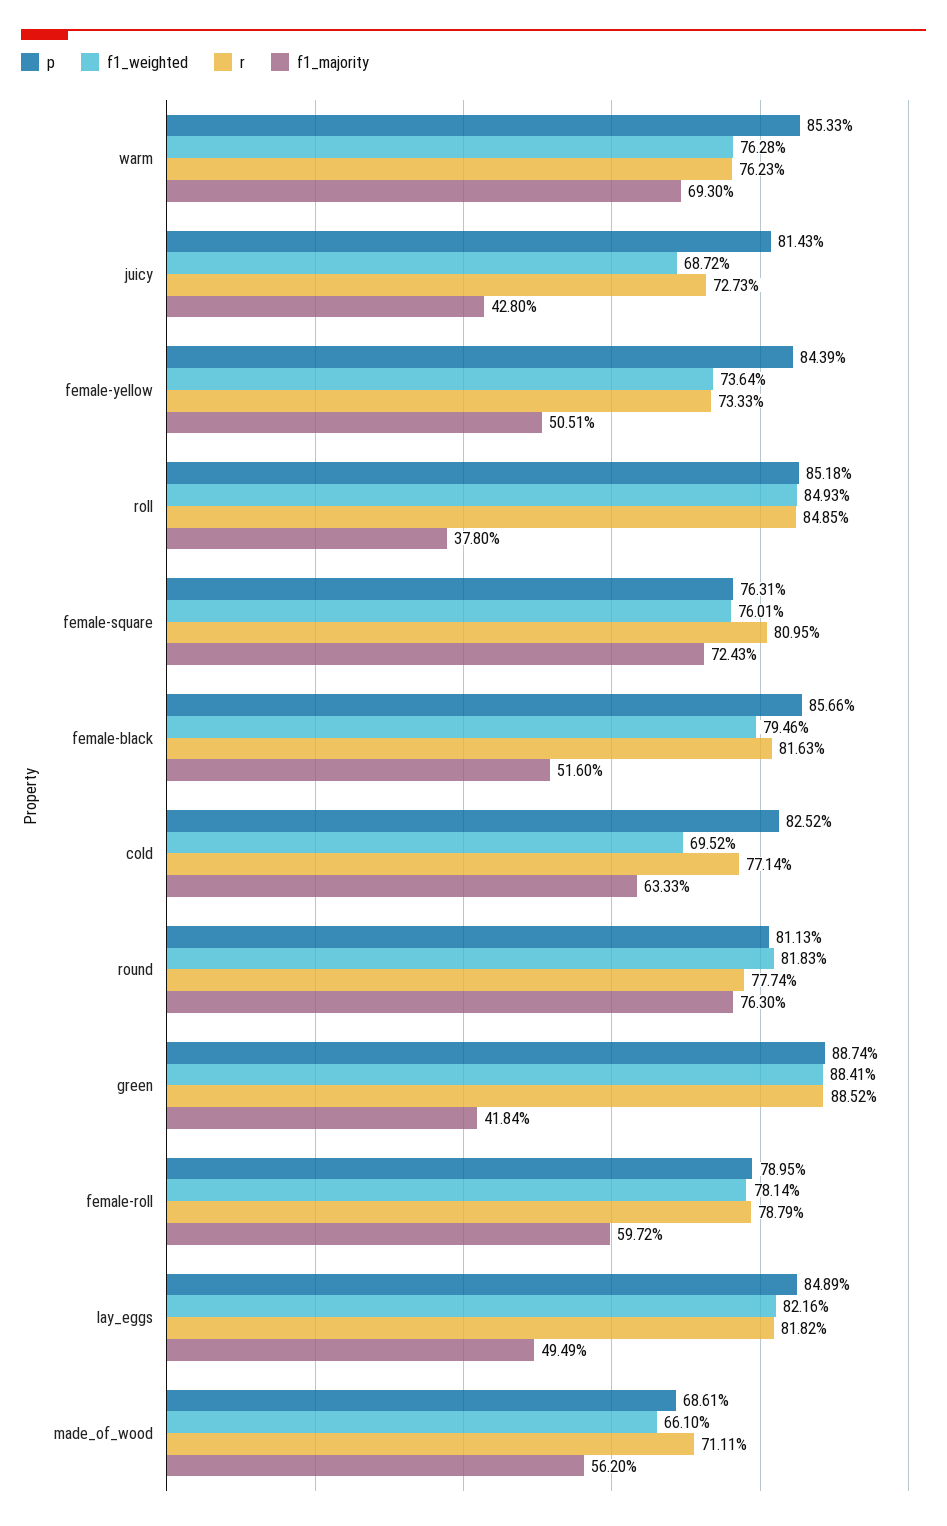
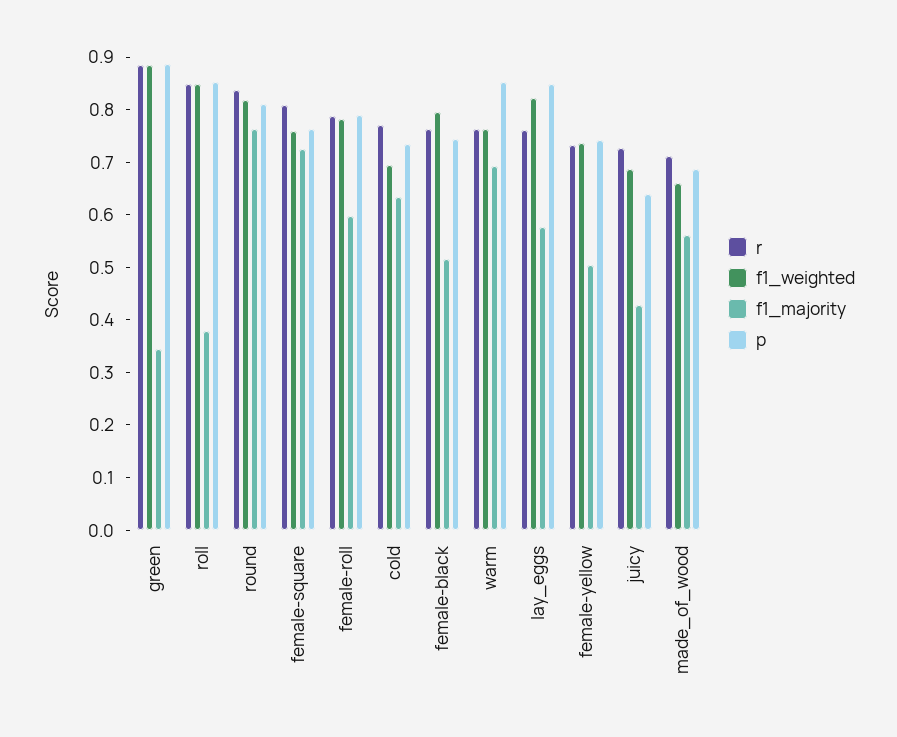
  {
    "p": {
      "warm": 0.8533,
-     "juicy": 0.8143,
+     "juicy": 0.64,
-     "female-yellow": 0.8439,
+     "female-yellow": 0.74,
      "roll": 0.8518,
      "female-square": 0.7631,
-     "female-black": 0.8566,
+     "female-black": 0.74,
-     "cold": 0.8252,
+     "cold": 0.74,
      "round": 0.8113,
      "green": 0.8874,
      "female-roll": 0.7895,
      "lay_eggs": 0.8489,
      "made_of_wood": 0.6861
    },
    "f1_weighted": {
      "warm": 0.7628,
      "juicy": 0.6872,
      "female-yellow": 0.7364,
      "roll": 0.8493,
      "female-square": 0.7601,
      "female-black": 0.7946,
      "cold": 0.6952,
      "round": 0.8183,
      "green": 0.8841,
      "female-roll": 0.7814,
      "lay_eggs": 0.8216,
      "made_of_wood": 0.661
    },
    "r": {
      "warm": 0.7623,
      "juicy": 0.7273,
      "female-yellow": 0.7333,
      "roll": 0.8485,
      "female-square": 0.8095,
-     "female-black": 0.8163,
+     "female-black": 0.76,
      "cold": 0.7714,
-     "round": 0.7774,
+     "round": 0.84,
      "green": 0.8852,
      "female-roll": 0.7879,
-     "lay_eggs": 0.8182,
+     "lay_eggs": 0.76,
      "made_of_wood": 0.7111
    },
    "f1_majority": {
      "warm": 0.693,
      "juicy": 0.428,
      "female-yellow": 0.5051,
      "roll": 0.378,
      "female-square": 0.7243,
      "female-black": 0.516,
      "cold": 0.6333,
      "round": 0.763,
-     "green": 0.4184,
+     "green": 0.34,
      "female-roll": 0.5972,
-     "lay_eggs": 0.4949,
+     "lay_eggs": 0.58,
      "made_of_wood": 0.562
    }
  }

